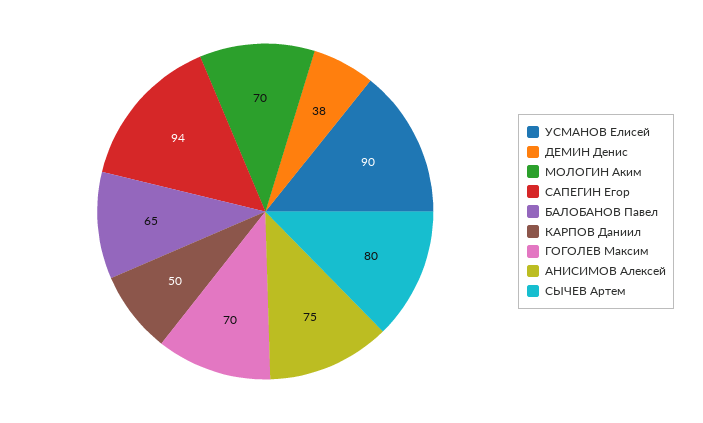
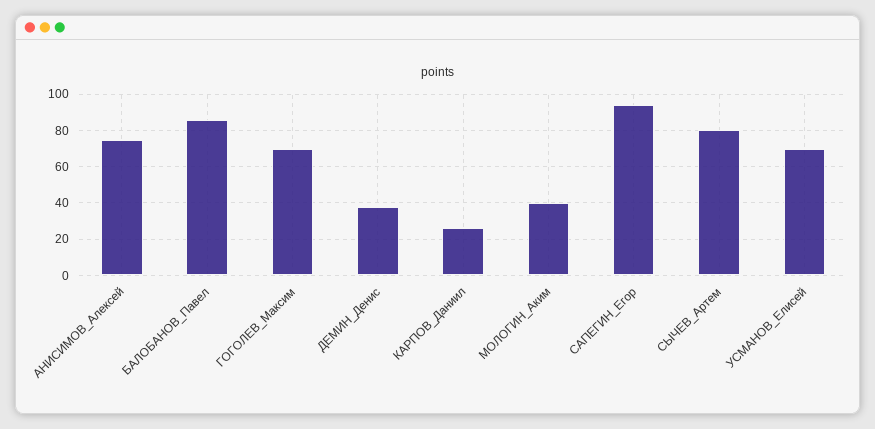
  {
-   "УСМАНОВ Елисей": 90,
+   "УСМАНОВ Елисей": 70,
    "ДЕМИН Денис": 38,
-   "МОЛОГИН Аким": 70,
+   "МОЛОГИН Аким": 40,
    "САПЕГИН Егор": 94,
-   "БАЛОБАНОВ Павел": 65,
+   "БАЛОБАНОВ Павел": 85,
-   "КАРПОВ Даниил": 50,
+   "КАРПОВ Даниил": 25,
    "ГОГОЛЕВ Максим": 70,
    "АНИСИМОВ Алексей": 75,
    "СЫЧЕВ Артем": 80
  }

